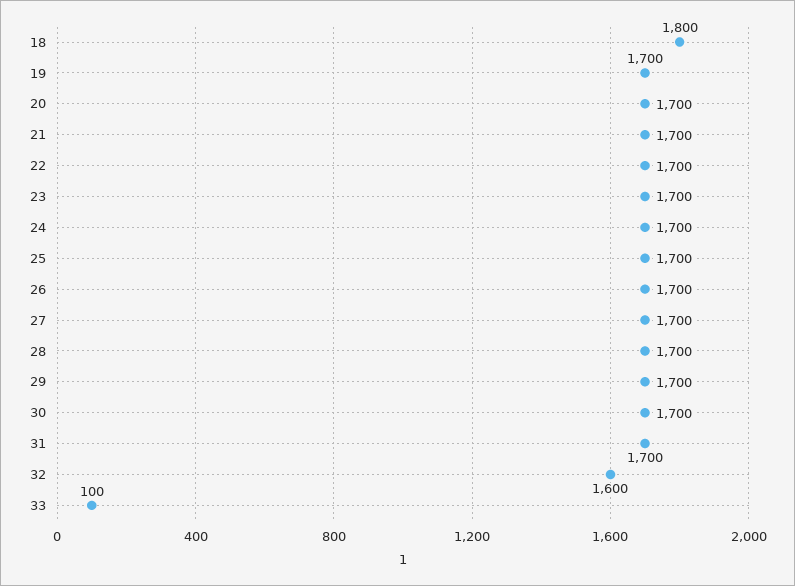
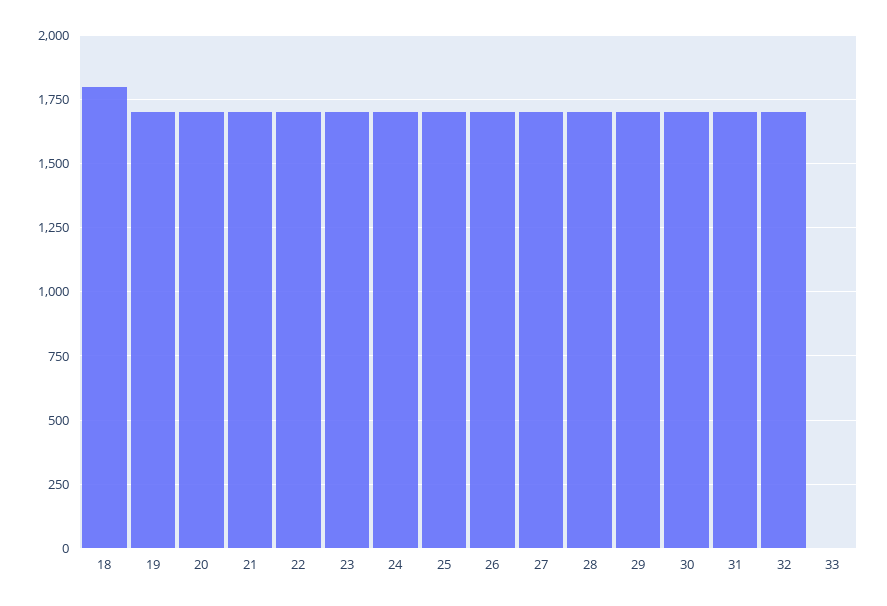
  {
    "18": 1800,
    "19": 1700,
    "20": 1700,
    "21": 1700,
    "22": 1700,
    "23": 1700,
    "24": 1700,
    "25": 1700,
    "26": 1700,
    "27": 1700,
    "28": 1700,
    "29": 1700,
    "30": 1700,
    "31": 1700,
-   "32": 1600,
+   "32": 1700,
-   "33": 100
+   "33": 0
  }

